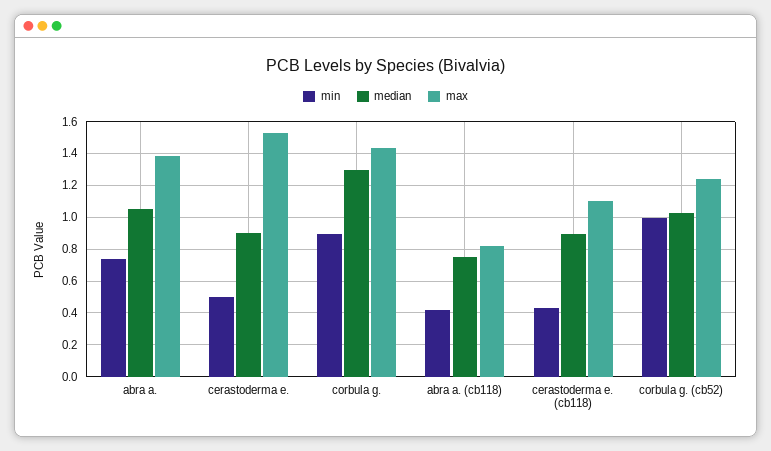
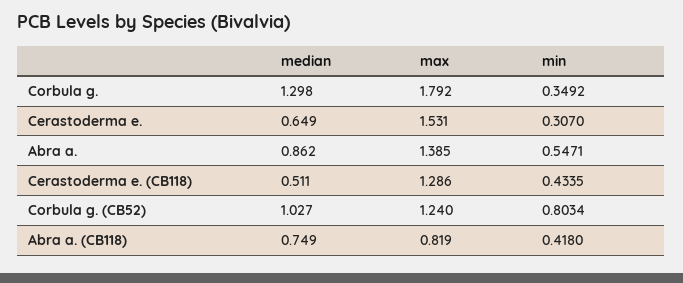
  {
    "min": {
-     "abra a.": 0.75,
+     "abra a.": 0.5471,
-     "cerastoderma e.": 0.5,
+     "cerastoderma e.": 0.307,
-     "corbula g.": 0.9,
+     "corbula g.": 0.3492,
      "abra a. (cb118)": 0.418,
      "cerastoderma e. (cb118)": 0.4335,
-     "corbula g. (cb52)": 1
+     "corbula g. (cb52)": 0.8034
    },
    "median": {
-     "abra a.": 1.05,
+     "abra a.": 0.862,
-     "cerastoderma e.": 0.9,
+     "cerastoderma e.": 0.649,
      "corbula g.": 1.298,
      "abra a. (cb118)": 0.749,
-     "cerastoderma e. (cb118)": 0.9,
+     "cerastoderma e. (cb118)": 0.511,
      "corbula g. (cb52)": 1.027
    },
    "max": {
      "abra a.": 1.385,
      "cerastoderma e.": 1.531,
-     "corbula g.": 1.45,
+     "corbula g.": 1.792,
      "abra a. (cb118)": 0.819,
-     "cerastoderma e. (cb118)": 1.1,
+     "cerastoderma e. (cb118)": 1.286,
      "corbula g. (cb52)": 1.24
    }
  }

